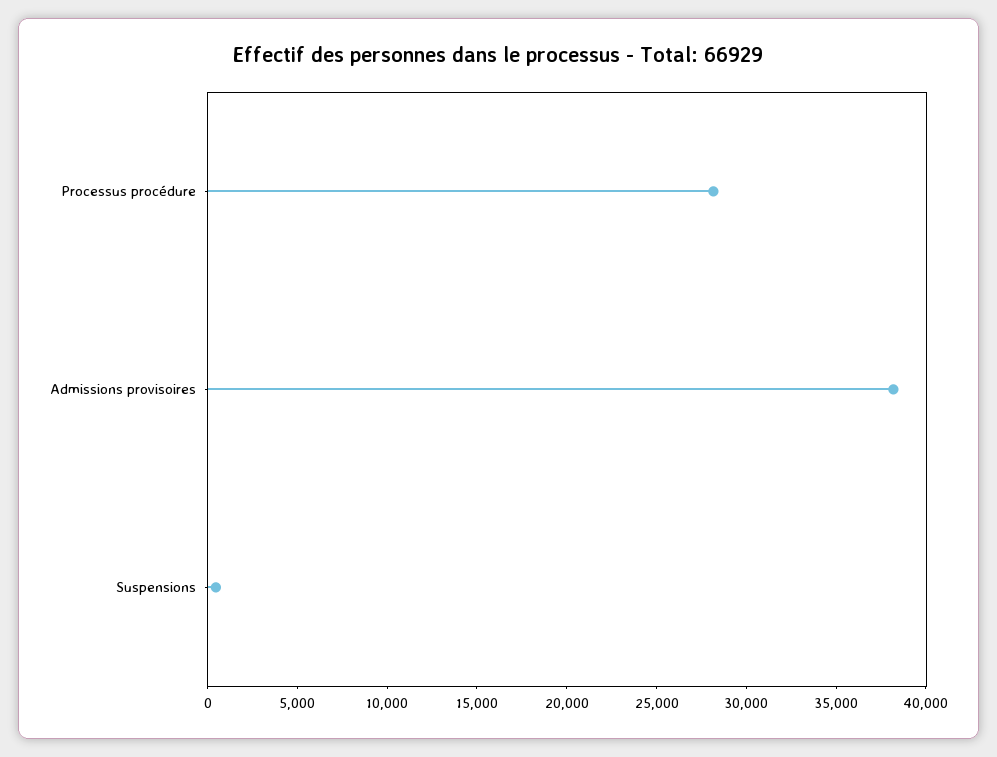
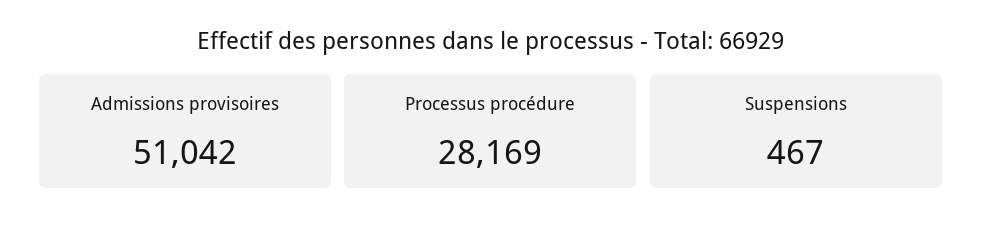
  {
    "Processus procédure": 28169,
-   "Admissions provisoires": 38000,
+   "Admissions provisoires": 51042,
    "Suspensions": 467
  }

